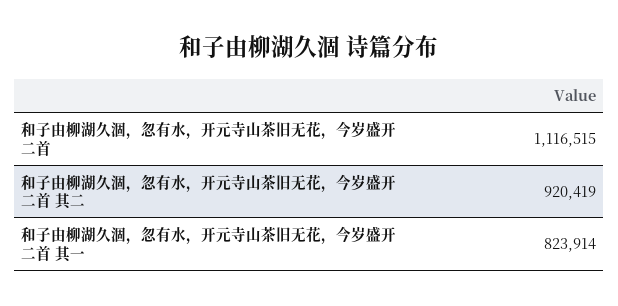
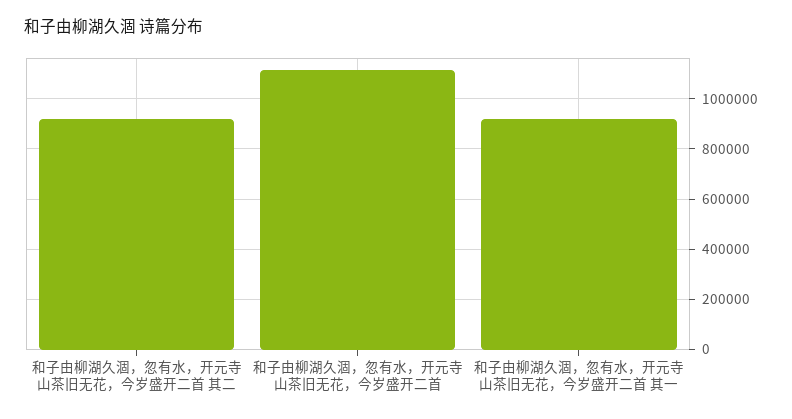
  {
    "和子由柳湖久涸，忽有水，开元寺山茶旧无花，今岁盛开二首": 1116515,
    "和子由柳湖久涸，忽有水，开元寺山茶旧无花，今岁盛开二首 其二": 920419,
-   "和子由柳湖久涸，忽有水，开元寺山茶旧无花，今岁盛开二首 其一": 823914
+   "和子由柳湖久涸，忽有水，开元寺山茶旧无花，今岁盛开二首 其一": 925000
  }

